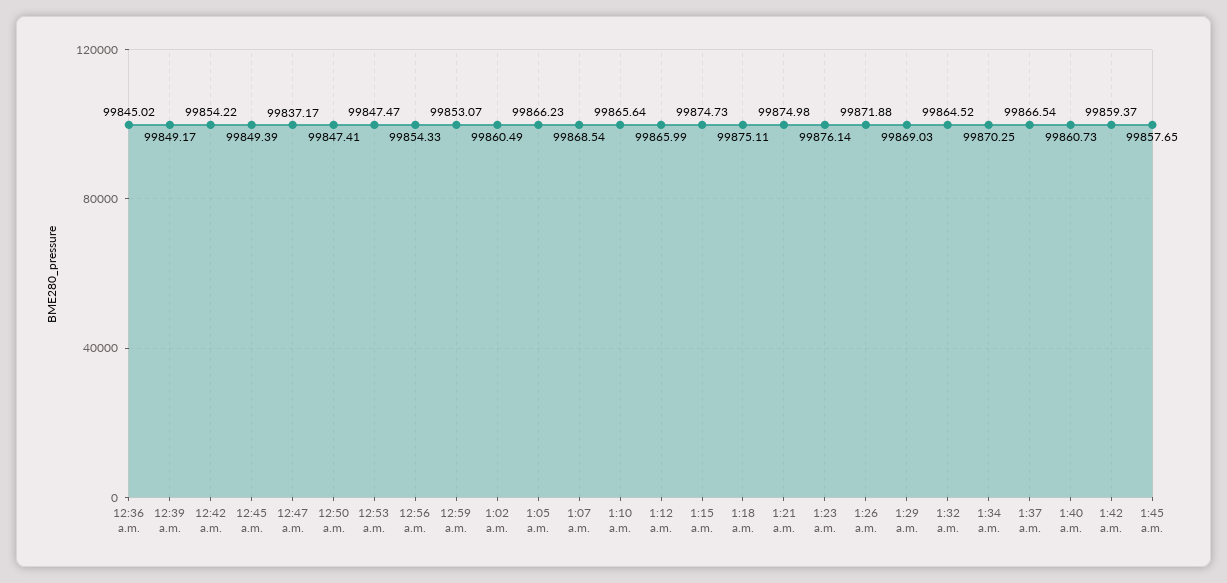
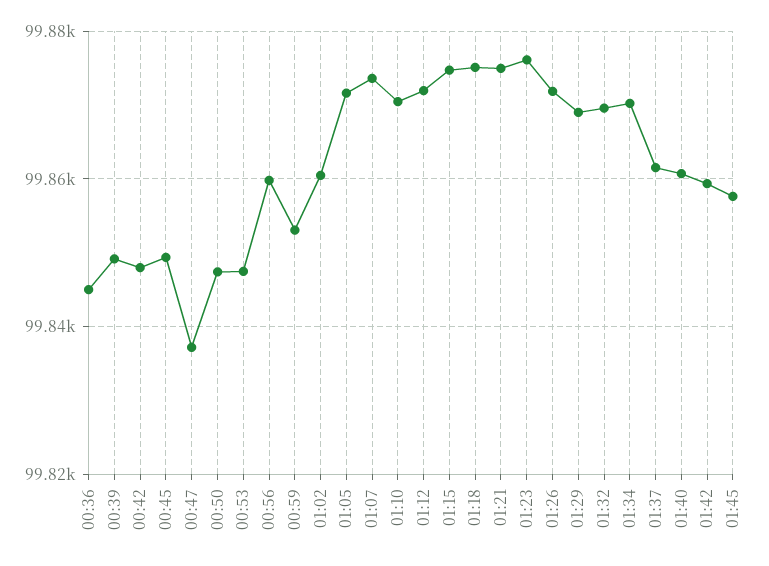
  {
    "12:36 a.m.": 99845.02,
    "12:39 a.m.": 99849.17,
-   "12:42 a.m.": 99854.22,
+   "12:42 a.m.": 99848,
    "12:45 a.m.": 99849.39,
    "12:47 a.m.": 99837.17,
    "12:50 a.m.": 99847.41,
    "12:53 a.m.": 99847.47,
-   "12:56 a.m.": 99854.33,
+   "12:56 a.m.": 99860,
    "12:59 a.m.": 99853.07,
    "1:02 a.m.": 99860.49,
-   "1:05 a.m.": 99866.23,
+   "1:05 a.m.": 99872,
-   "1:07 a.m.": 99868.54,
+   "1:07 a.m.": 99874,
-   "1:10 a.m.": 99865.64,
+   "1:10 a.m.": 99870,
-   "1:12 a.m.": 99865.99,
+   "1:12 a.m.": 99872,
    "1:15 a.m.": 99874.73,
    "1:18 a.m.": 99875.11,
    "1:21 a.m.": 99874.98,
    "1:23 a.m.": 99876.14,
    "1:26 a.m.": 99871.88,
    "1:29 a.m.": 99869.03,
-   "1:32 a.m.": 99864.52,
+   "1:32 a.m.": 99870,
    "1:34 a.m.": 99870.25,
-   "1:37 a.m.": 99866.54,
+   "1:37 a.m.": 99862,
    "1:40 a.m.": 99860.73,
    "1:42 a.m.": 99859.37,
    "1:45 a.m.": 99857.65
  }

